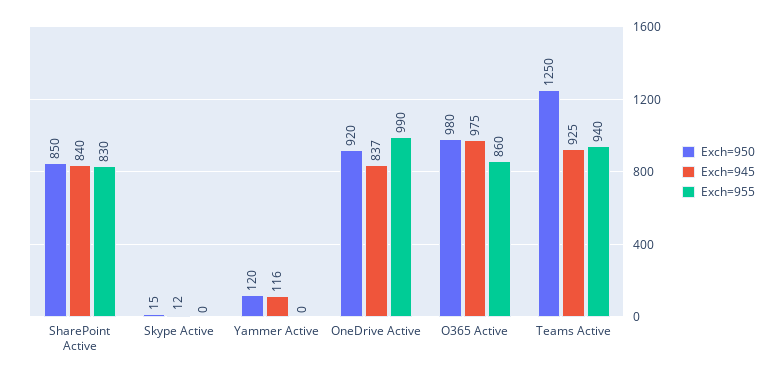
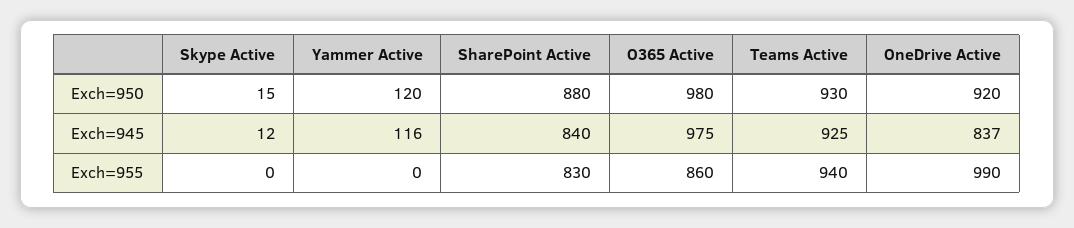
  {
    "Exch=950": {
-     "SharePoint Active": 850,
+     "SharePoint Active": 880,
      "Skype Active": 15,
      "Yammer Active": 120,
      "OneDrive Active": 920,
      "O365 Active": 980,
-     "Teams Active": 1250
+     "Teams Active": 930
    },
    "Exch=945": {
      "SharePoint Active": 840,
      "Skype Active": 12,
      "Yammer Active": 116,
      "OneDrive Active": 837,
      "O365 Active": 975,
      "Teams Active": 925
    },
    "Exch=955": {
      "SharePoint Active": 830,
      "Skype Active": 0,
      "Yammer Active": 0,
      "OneDrive Active": 990,
      "O365 Active": 860,
      "Teams Active": 940
    }
  }

